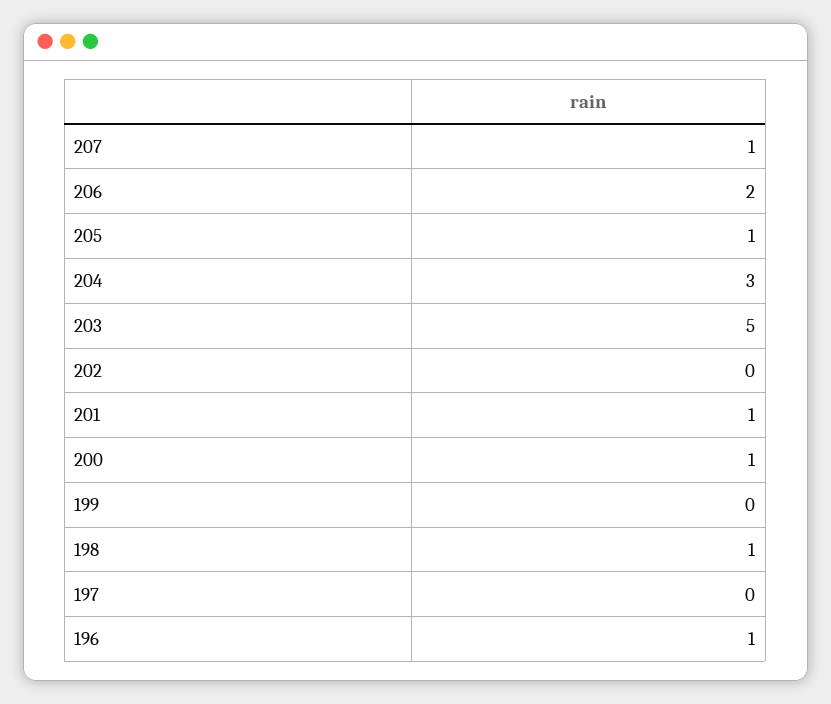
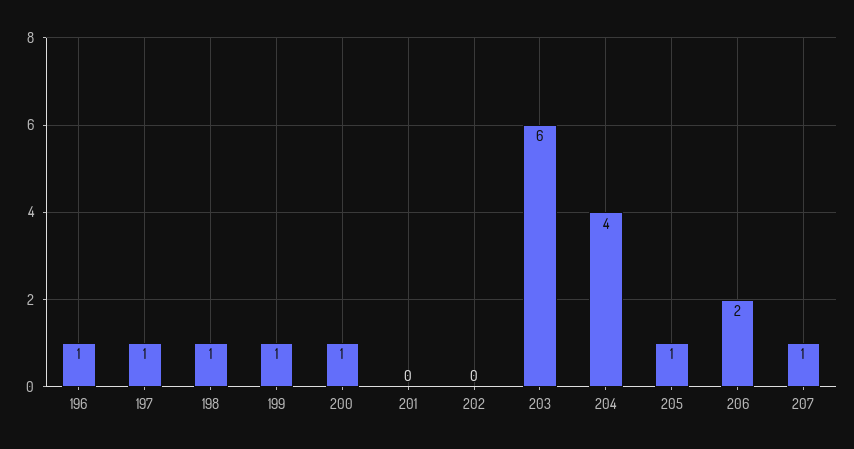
  {
    "207": 1,
    "206": 2,
    "205": 1,
-   "204": 3,
+   "204": 4,
-   "203": 5,
+   "203": 6,
    "202": 0,
-   "201": 1,
+   "201": 0,
    "200": 1,
-   "199": 0,
+   "199": 1,
    "198": 1,
-   "197": 0,
+   "197": 1,
    "196": 1
  }

